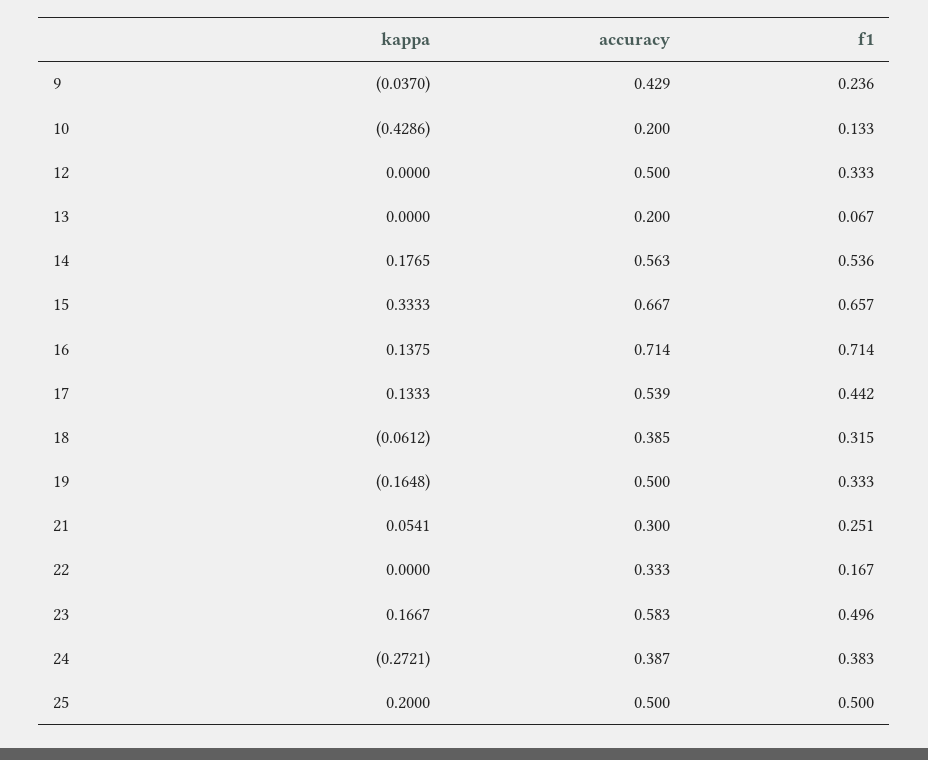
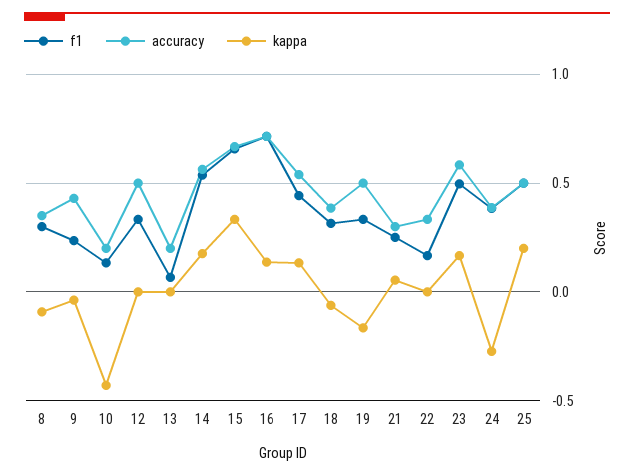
  {
    "kappa": {
      "9": -0.037,
      "10": -0.4286,
      "12": 0,
      "13": 0,
      "14": 0.1765,
      "15": 0.3333,
      "16": 0.1375,
      "17": 0.1333,
      "18": -0.0612,
      "19": -0.1648,
      "21": 0.0541,
      "22": 0,
      "23": 0.1667,
      "24": -0.2721,
-     "25": 0.2
+     "25": 0.2,
+     "8": -0.1
    },
    "accuracy": {
      "9": 0.429,
      "10": 0.2,
      "12": 0.5,
      "13": 0.2,
      "14": 0.563,
      "15": 0.667,
      "16": 0.714,
      "17": 0.539,
      "18": 0.385,
      "19": 0.5,
      "21": 0.3,
      "22": 0.333,
      "23": 0.583,
      "24": 0.387,
-     "25": 0.5
+     "25": 0.5,
+     "8": 0.35
    },
    "f1": {
      "9": 0.236,
      "10": 0.133,
      "12": 0.333,
      "13": 0.067,
      "14": 0.536,
      "15": 0.657,
      "16": 0.714,
      "17": 0.442,
      "18": 0.315,
      "19": 0.333,
      "21": 0.251,
      "22": 0.167,
      "23": 0.496,
      "24": 0.383,
-     "25": 0.5
+     "25": 0.5,
+     "8": 0.3
    }
  }

